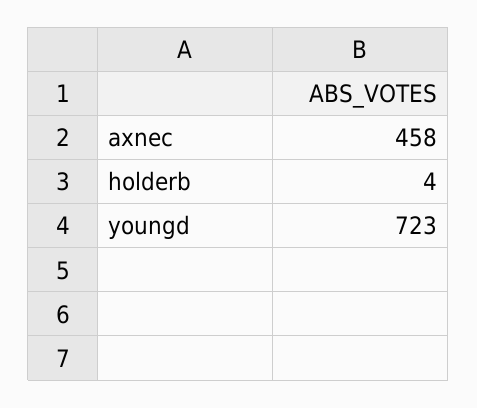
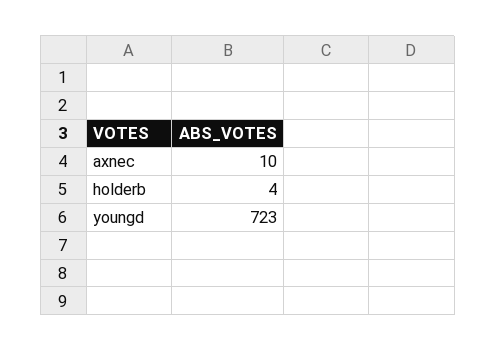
  {
-   "axnec": 458,
+   "axnec": 10,
    "holderb": 4,
    "youngd": 723
  }

